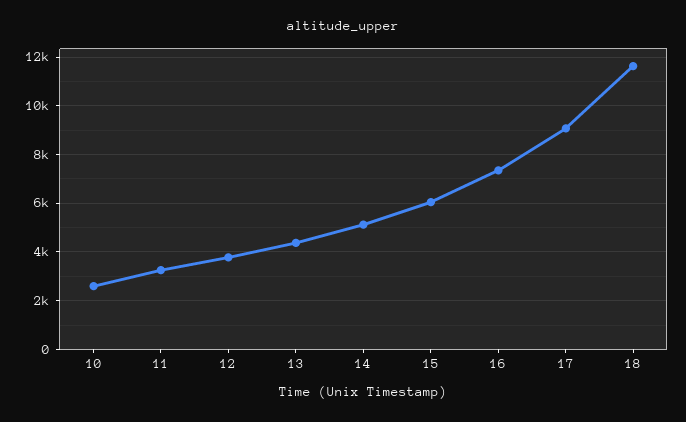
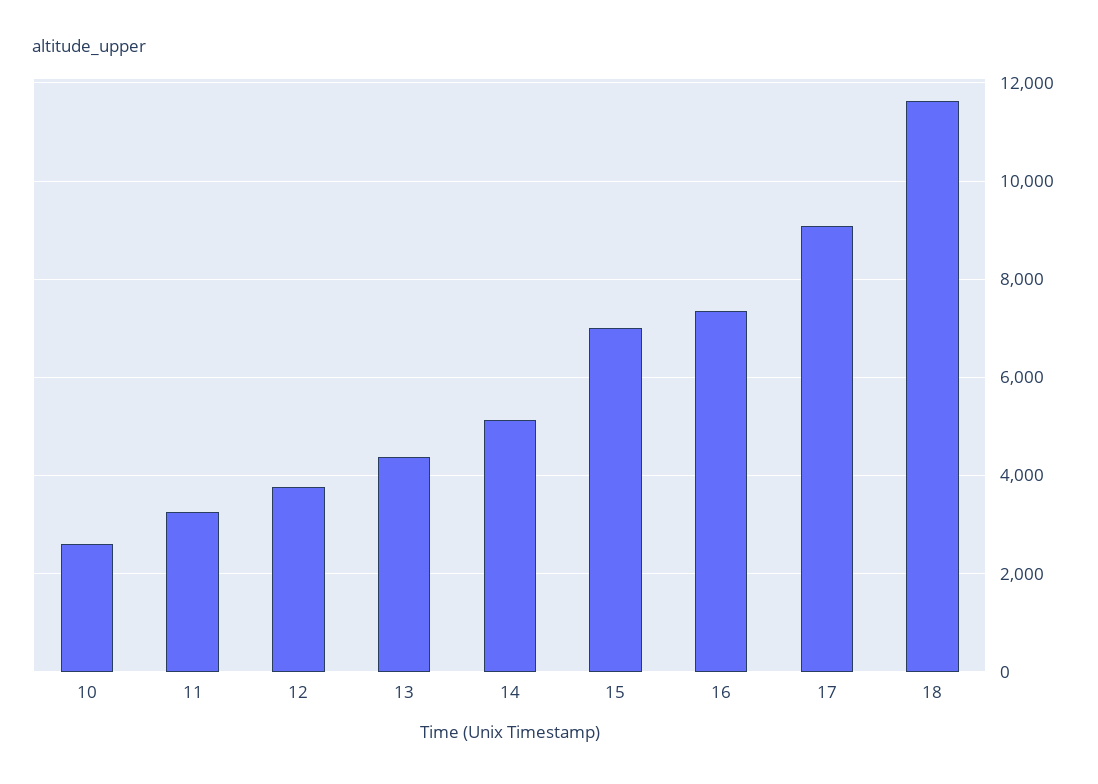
  {
    "10": 2600,
    "11": 3200,
    "12": 3800,
    "13": 4400,
    "14": 5200,
-   "15": 6000,
+   "15": 7000,
    "16": 7400,
    "17": 9000,
    "18": 11600
  }

